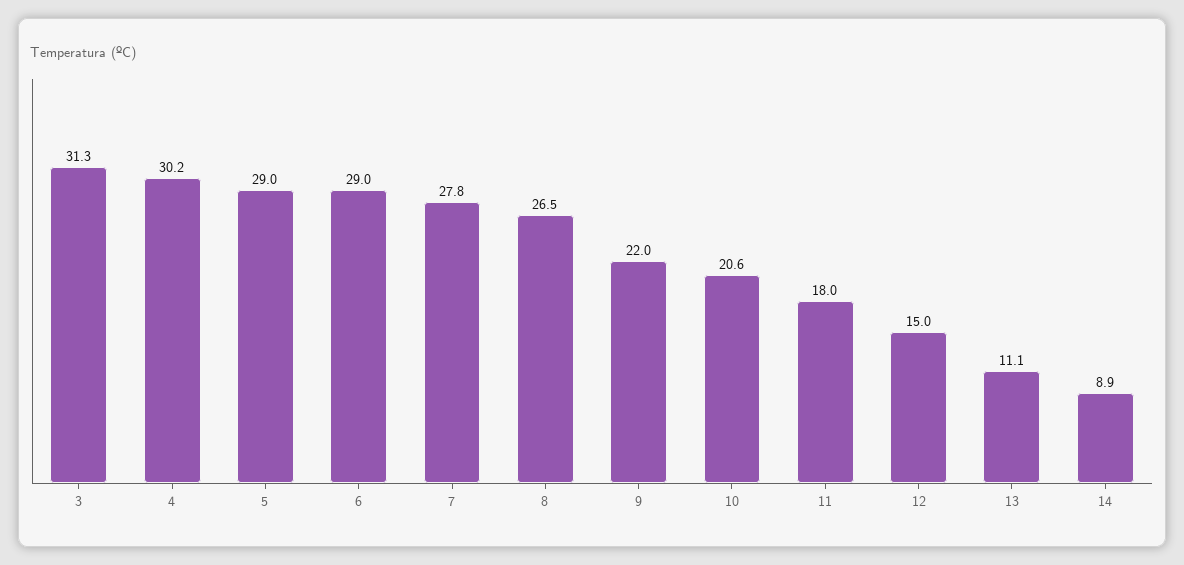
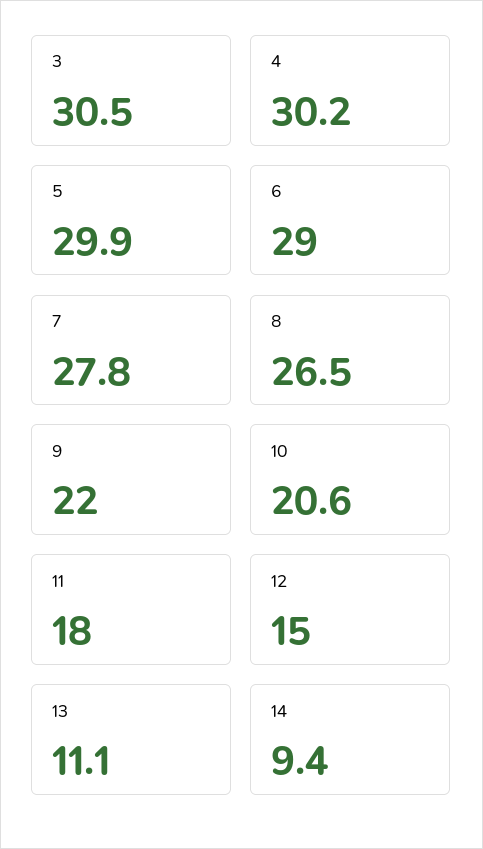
  {
-   "3": 31.3,
+   "3": 30.5,
    "4": 30.2,
-   "5": 29,
+   "5": 29.9,
    "6": 29,
    "7": 27.8,
    "8": 26.5,
    "9": 22,
    "10": 20.6,
    "11": 18,
    "12": 15,
    "13": 11.1,
-   "14": 8.9
+   "14": 9.4
  }

